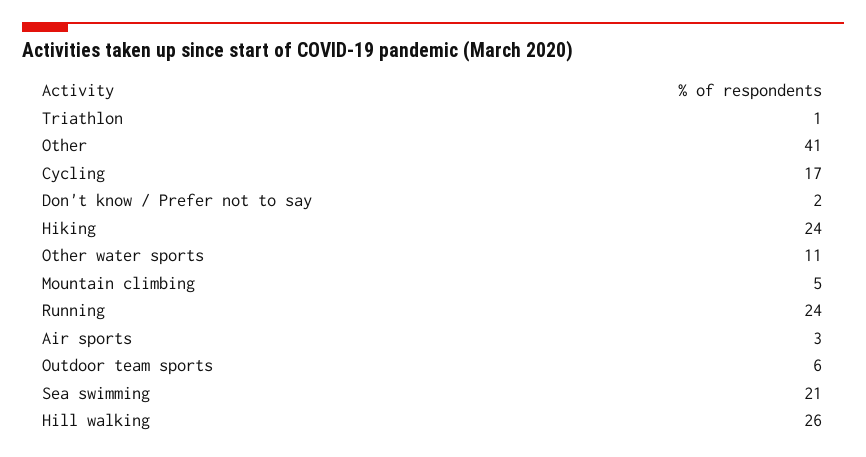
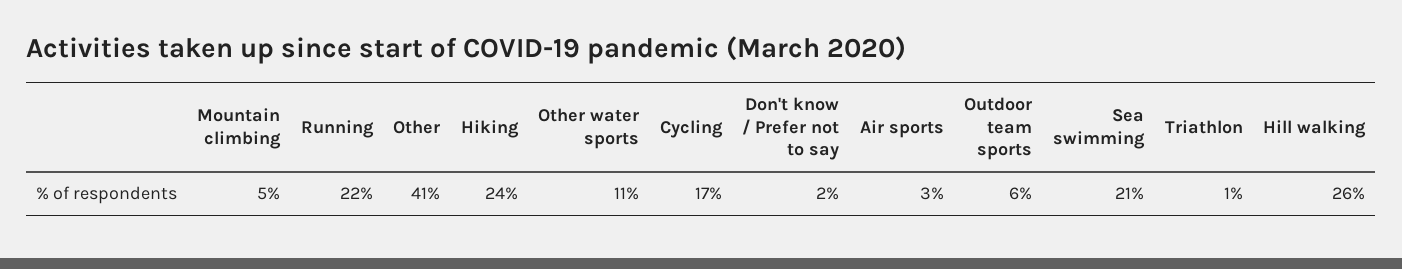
  {
    "Triathlon": 1,
    "Other": 41,
    "Cycling": 17,
    "Don't know / Prefer not to say": 2,
    "Hiking": 24,
    "Other water sports": 11,
    "Mountain climbing": 5,
-   "Running": 24,
+   "Running": 22,
    "Air sports": 3,
    "Outdoor team sports": 6,
    "Sea swimming": 21,
    "Hill walking": 26
  }

